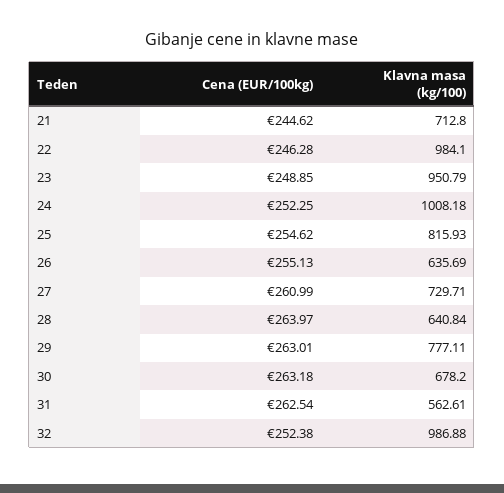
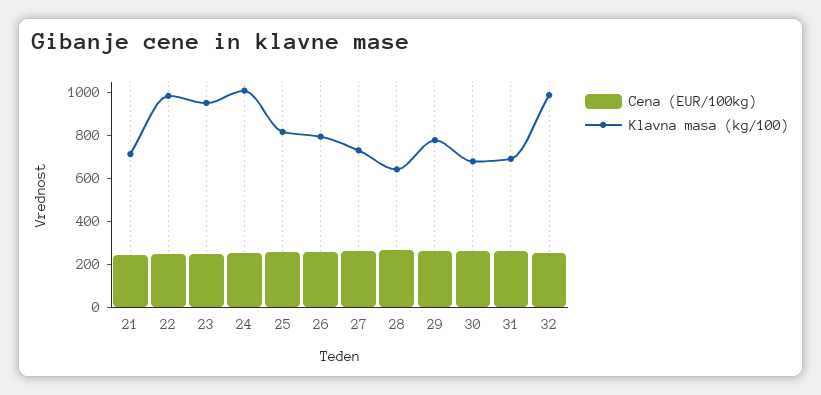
  {
    "Cena (EUR/100kg)": {
      "21": 244.62,
      "22": 246.28,
      "23": 248.85,
      "24": 252.25,
      "25": 254.62,
      "26": 255.13,
      "27": 260.99,
      "28": 263.97,
      "29": 263.01,
      "30": 263.18,
      "31": 262.54,
      "32": 252.38
    },
    "Klavna masa (kg/100)": {
      "21": 712.8,
      "22": 984.1,
      "23": 950.79,
      "24": 1008.18,
      "25": 815.93,
-     "26": 635.69,
+     "26": 800,
      "27": 729.71,
      "28": 640.84,
      "29": 777.11,
      "30": 678.2,
-     "31": 562.61,
+     "31": 700,
      "32": 986.88
    }
  }

